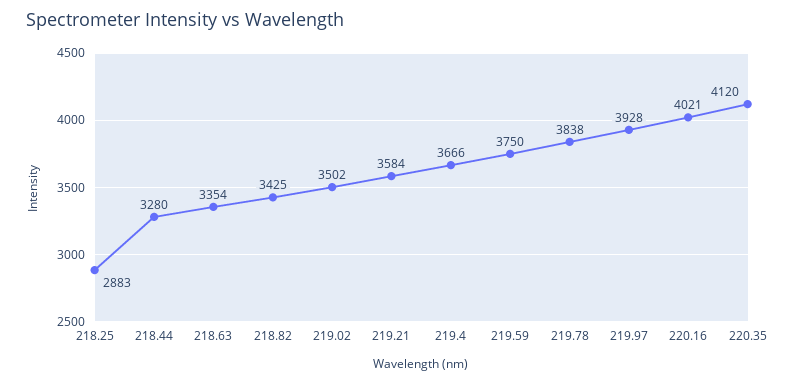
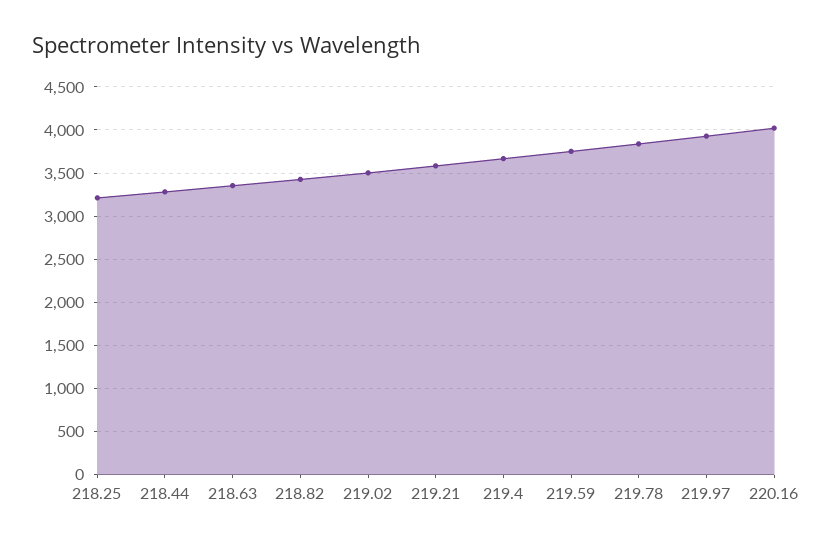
  {
-   "218.25": 2883,
+   "218.25": 3200,
    "218.44": 3280,
    "218.63": 3354,
    "218.82": 3425,
    "219.02": 3502,
    "219.21": 3584,
    "219.4": 3666,
    "219.59": 3750,
    "219.78": 3838,
    "219.97": 3928,
-   "220.16": 4021,
+   "220.16": 4021
-   "220.35": 4120
  }

